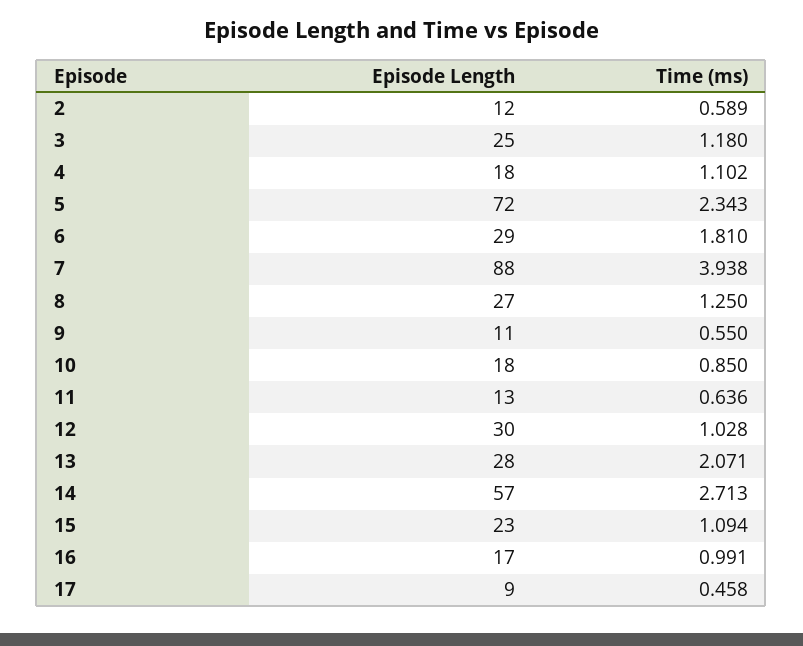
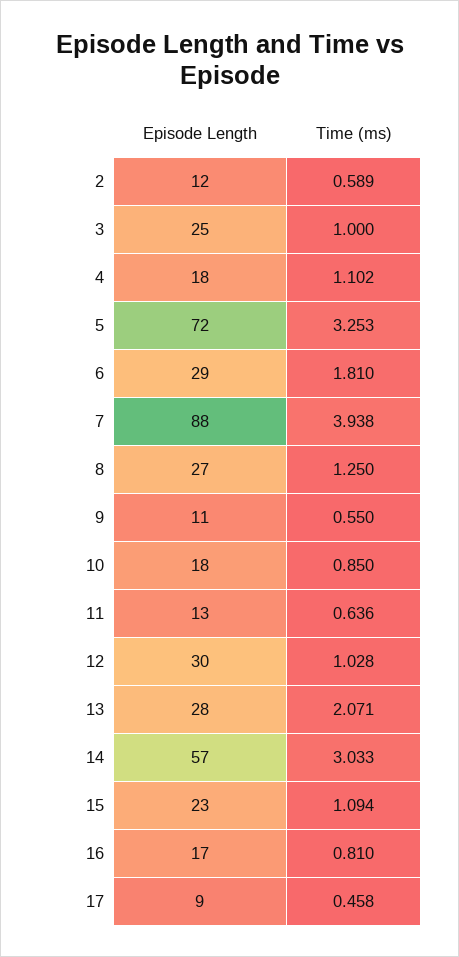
  {
    "Episode Length": {
      "2": 12,
      "3": 25,
      "4": 18,
      "5": 72,
      "6": 29,
      "7": 88,
      "8": 27,
      "9": 11,
      "10": 18,
      "11": 13,
      "12": 30,
      "13": 28,
      "14": 57,
      "15": 23,
      "16": 17,
      "17": 9
    },
    "Time (ms)": {
      "2": 0.589,
-     "3": 1.18,
+     "3": 1,
      "4": 1.102,
-     "5": 2.343,
+     "5": 3.253,
      "6": 1.81,
      "7": 3.938,
      "8": 1.25,
      "9": 0.55,
      "10": 0.85,
      "11": 0.636,
      "12": 1.028,
      "13": 2.071,
-     "14": 2.713,
+     "14": 3.033,
      "15": 1.094,
-     "16": 0.991,
+     "16": 0.81,
      "17": 0.458
    }
  }

